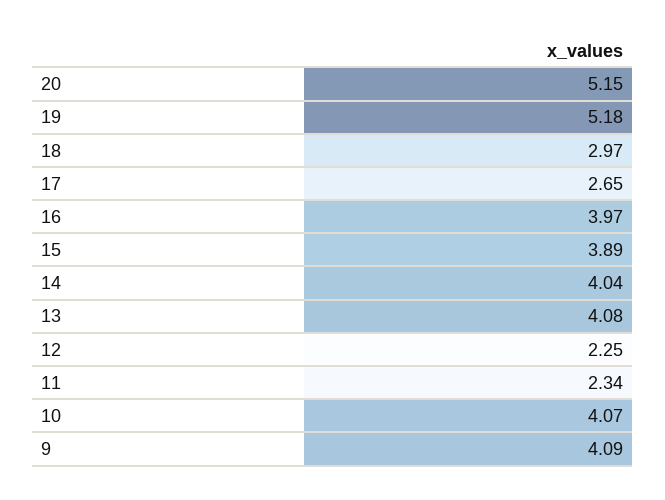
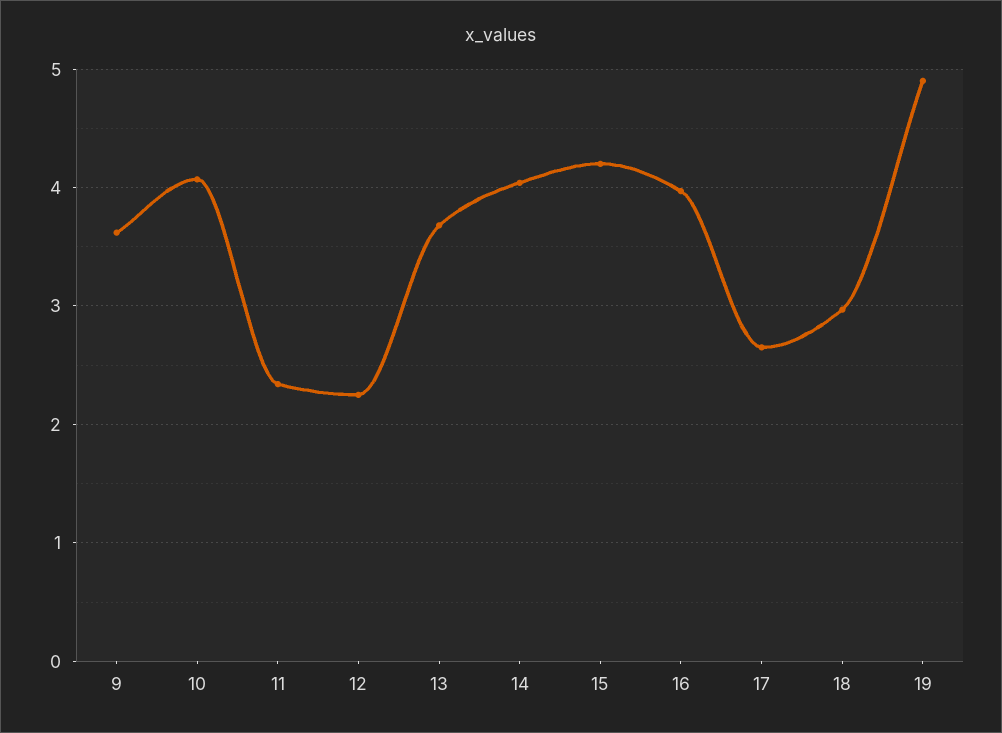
  {
-   "20": 5.15,
-   "19": 5.18,
+   "19": 4.9,
    "18": 2.97,
    "17": 2.65,
    "16": 3.97,
-   "15": 3.89,
+   "15": 4.2,
    "14": 4.04,
-   "13": 4.08,
+   "13": 3.7,
    "12": 2.25,
    "11": 2.34,
    "10": 4.07,
-   "9": 4.09
+   "9": 3.6
  }

